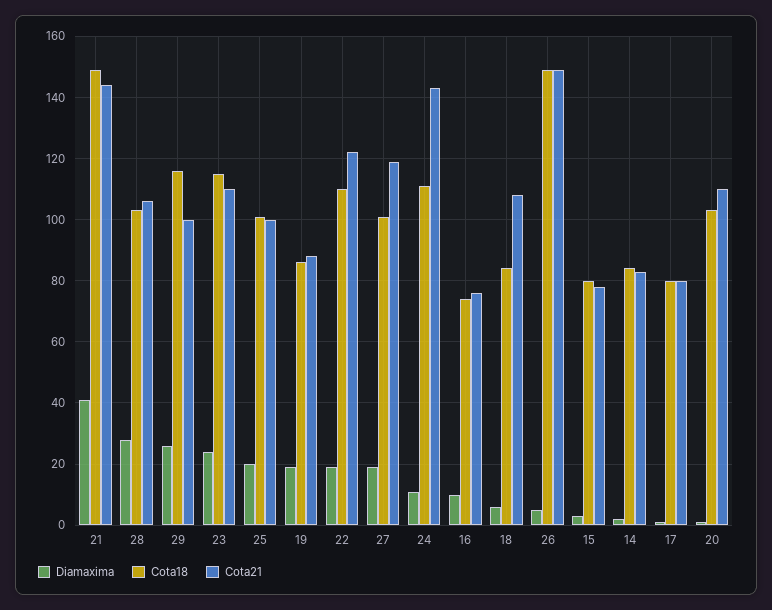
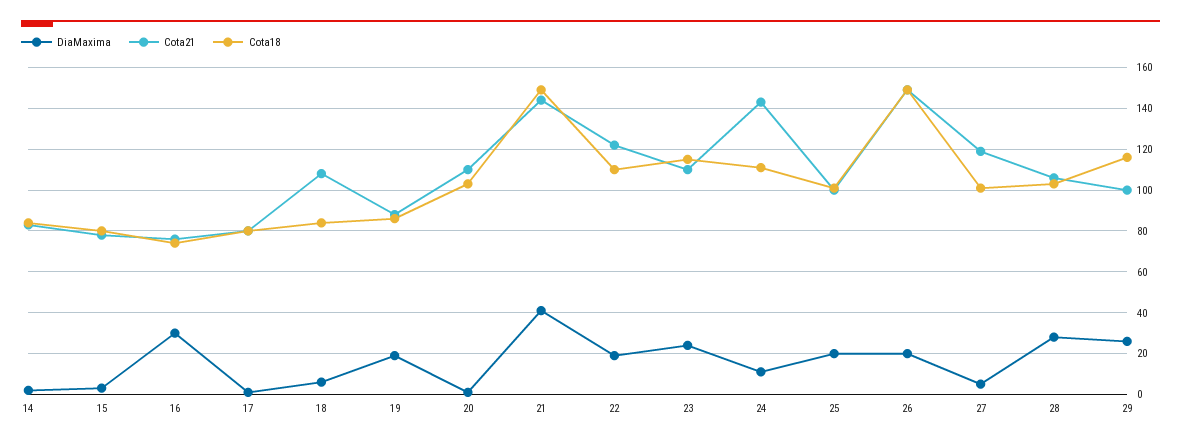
  {
    "Diamaxima": {
      "21": 40,
      "28": 30,
      "29": 25,
      "23": 25,
      "25": 20,
      "19": 20,
      "22": 20,
-     "27": 20,
+     "27": 5,
      "24": 10,
-     "16": 10,
+     "16": 30,
      "18": 5,
-     "26": 5,
+     "26": 20,
      "15": 5,
      "14": 0,
      "17": 0,
      "20": 0
    },
    "Cota18": {
      "21": 150,
      "28": 105,
      "29": 115,
      "23": 115,
      "25": 100,
      "19": 85,
      "22": 110,
      "27": 100,
      "24": 110,
      "16": 75,
      "18": 85,
      "26": 150,
      "15": 80,
      "14": 85,
      "17": 80,
      "20": 105
    },
    "Cota21": {
      "21": 145,
      "28": 105,
      "29": 100,
      "23": 110,
      "25": 100,
      "19": 90,
      "22": 120,
      "27": 120,
      "24": 145,
      "16": 75,
      "18": 110,
      "26": 150,
      "15": 80,
      "14": 85,
      "17": 80,
      "20": 110
    }
  }

